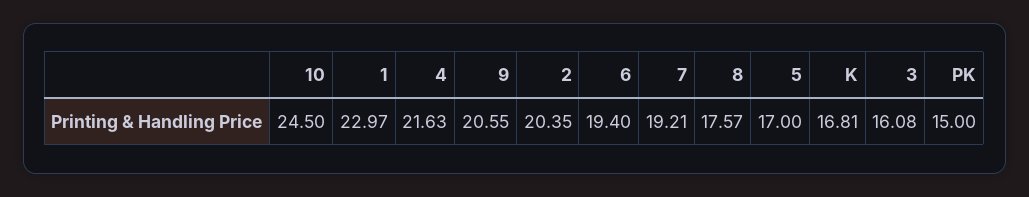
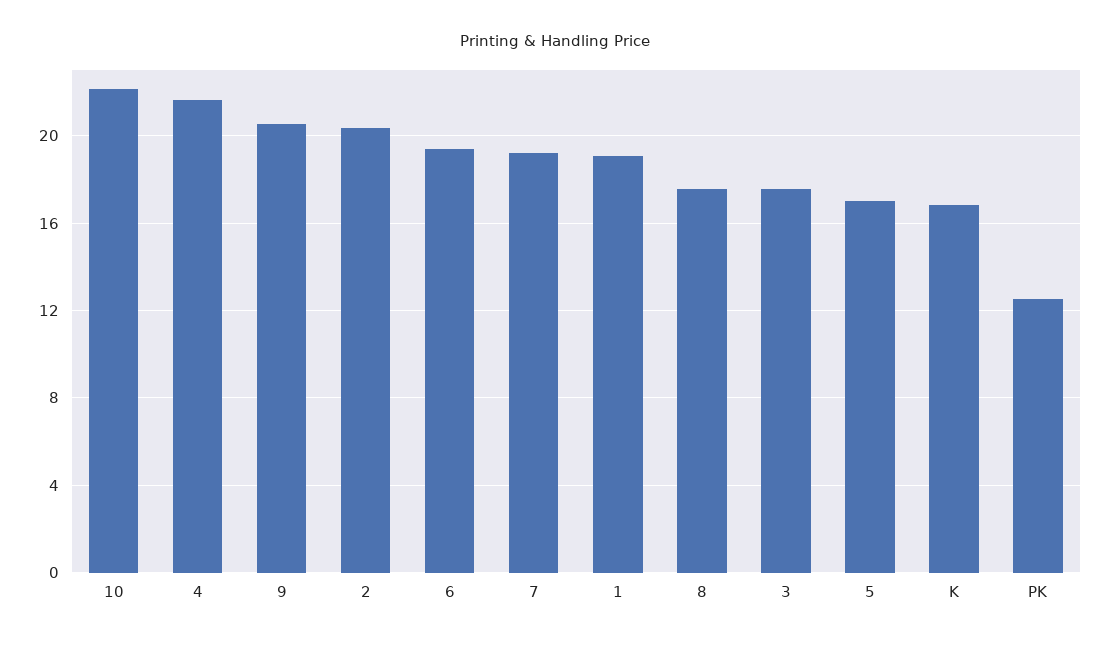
  {
-   "10": 24.5,
+   "10": 22,
-   "1": 22.97,
+   "1": 19,
    "4": 21.63,
    "9": 20.55,
    "2": 20.35,
    "6": 19.4,
    "7": 19.21,
    "8": 17.57,
    "5": 17,
    "K": 16.81,
-   "3": 16.08,
+   "3": 17.5,
-   "PK": 15
+   "PK": 12.5
  }

